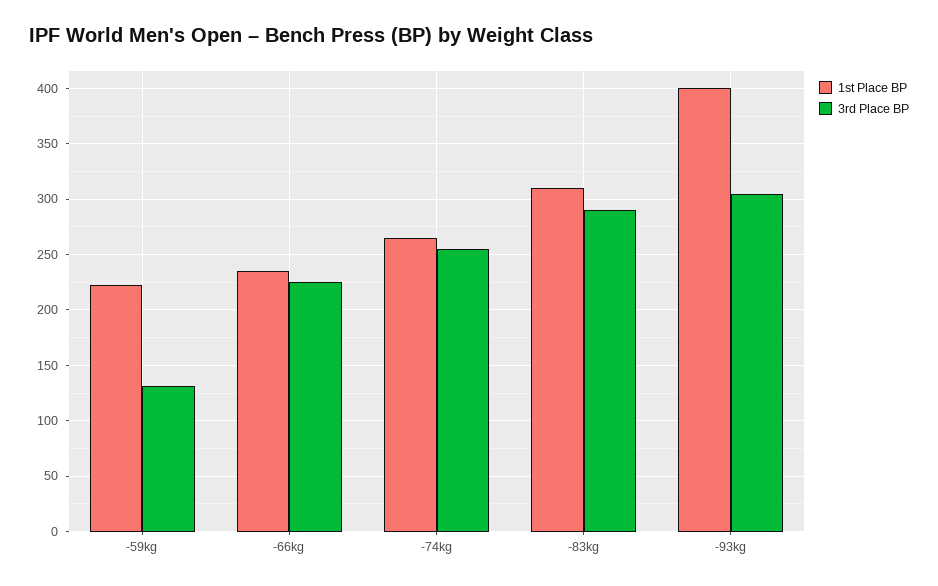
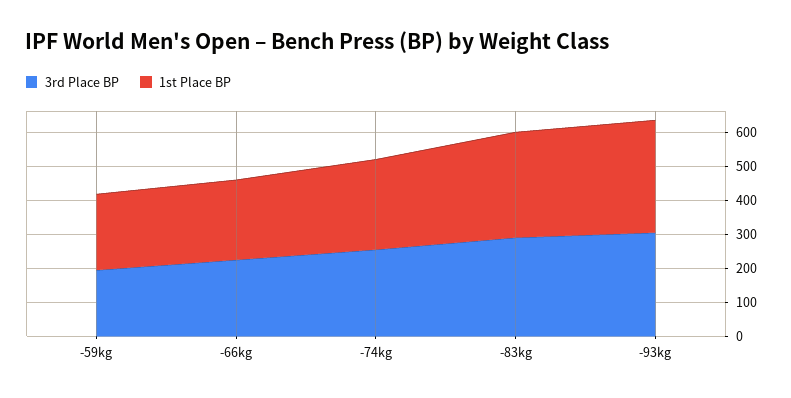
  {
    "1st Place BP": {
      "-59kg": 220,
      "-66kg": 240,
      "-74kg": 270,
      "-83kg": 310,
-     "-93kg": 400
+     "-93kg": 325
    },
    "3rd Place BP": {
-     "-59kg": 130,
+     "-59kg": 200,
      "-66kg": 230,
      "-74kg": 260,
      "-83kg": 290,
      "-93kg": 310
    }
  }

